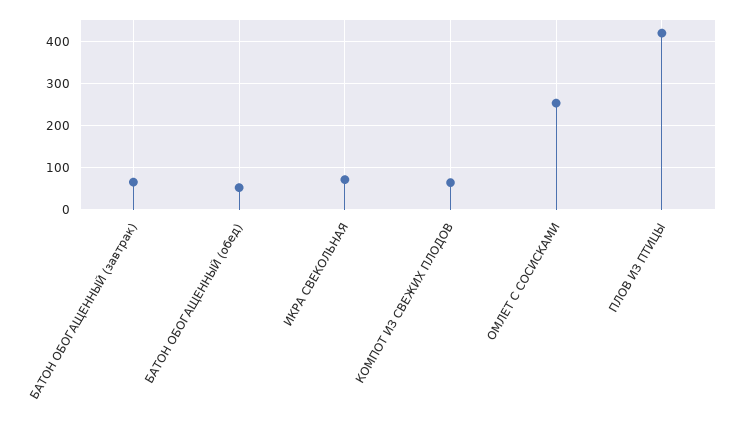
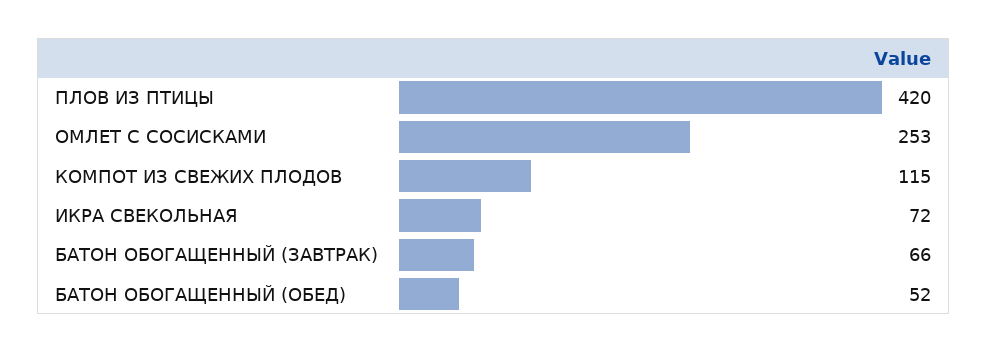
  {
    "БАТОН ОБОГАЩЕННЫЙ (завтрак)": 66,
    "БАТОН ОБОГАЩЕННЫЙ (обед)": 52,
    "ИКРА СВЕКОЛЬНАЯ": 72,
-   "КОМПОТ ИЗ СВЕЖИХ ПЛОДОВ": 60,
+   "КОМПОТ ИЗ СВЕЖИХ ПЛОДОВ": 115,
    "ОМЛЕТ С СОСИСКАМИ": 253,
    "ПЛОВ ИЗ ПТИЦЫ": 420
  }

